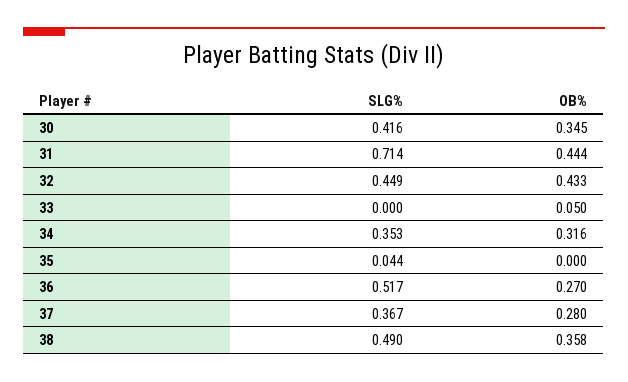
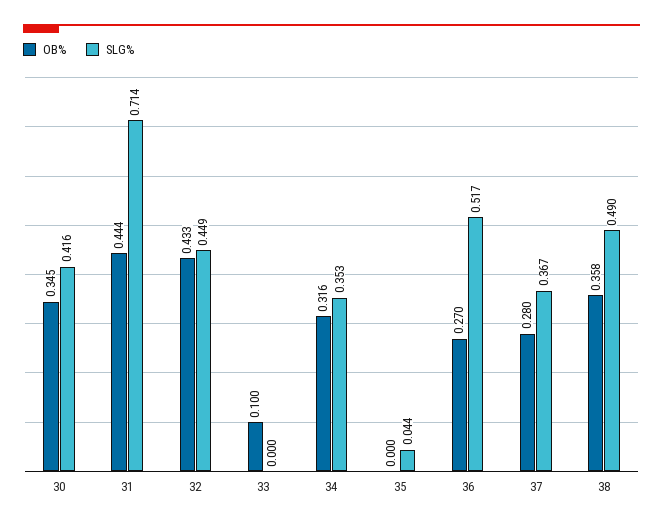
  {
    "SLG%": {
      "30": 0.416,
      "31": 0.714,
      "32": 0.449,
      "33": 0,
      "34": 0.353,
      "35": 0.044,
      "36": 0.517,
      "37": 0.367,
      "38": 0.49
    },
    "OB%": {
      "30": 0.345,
      "31": 0.444,
      "32": 0.433,
-     "33": 0.05,
+     "33": 0.1,
      "34": 0.316,
      "35": 0,
      "36": 0.27,
      "37": 0.28,
      "38": 0.358
    }
  }

